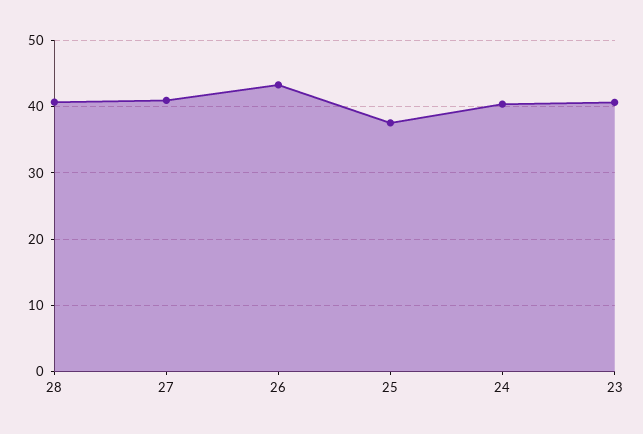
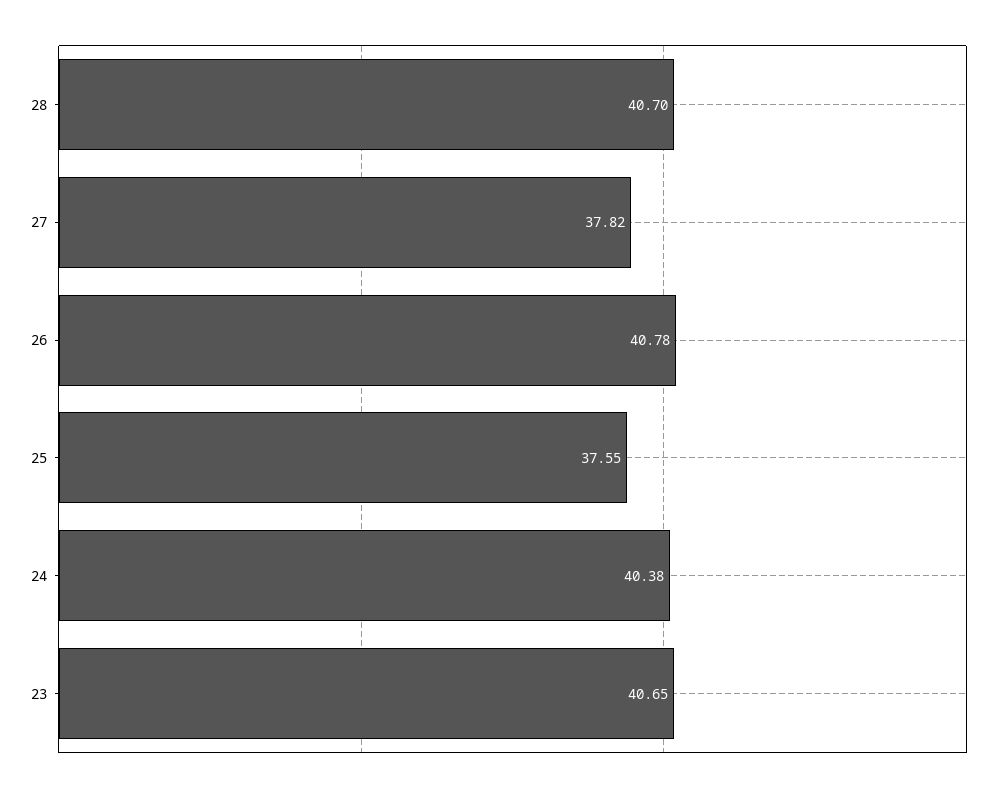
  {
    "28": 40.7,
-   "27": 41,
+   "27": 37.82,
-   "26": 43,
+   "26": 40.78,
    "25": 37.55,
    "24": 40.38,
    "23": 40.65
  }

